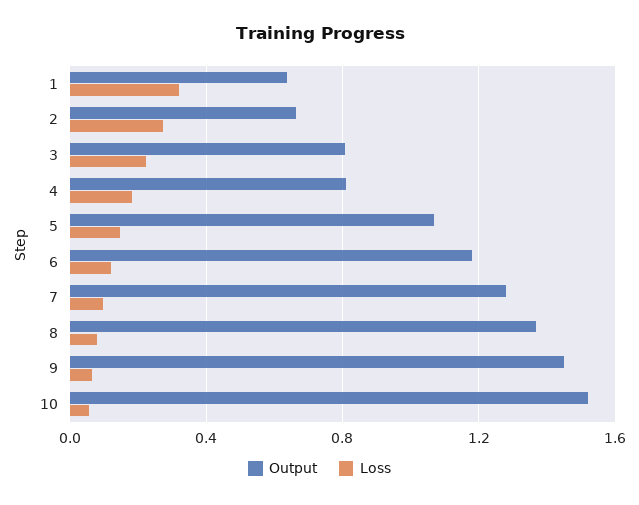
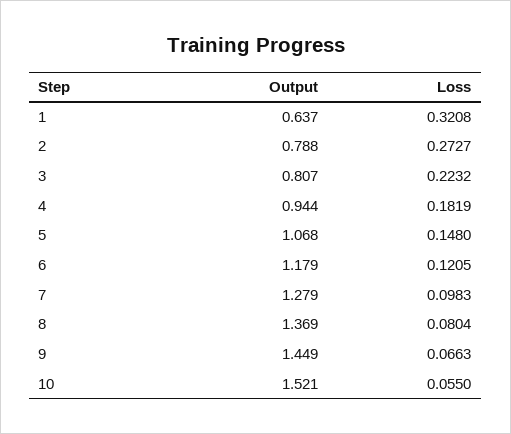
  {
    "Output": {
      "1": 0.637,
-     "2": 0.65,
+     "2": 0.788,
      "3": 0.807,
-     "4": 0.8,
+     "4": 0.944,
      "5": 1.068,
      "6": 1.179,
      "7": 1.279,
      "8": 1.369,
      "9": 1.449,
      "10": 1.521
    },
    "Loss": {
      "1": 0.3208,
      "2": 0.2727,
      "3": 0.2232,
      "4": 0.1819,
      "5": 0.148,
      "6": 0.1205,
      "7": 0.0983,
      "8": 0.0804,
      "9": 0.0663,
      "10": 0.055
    }
  }

